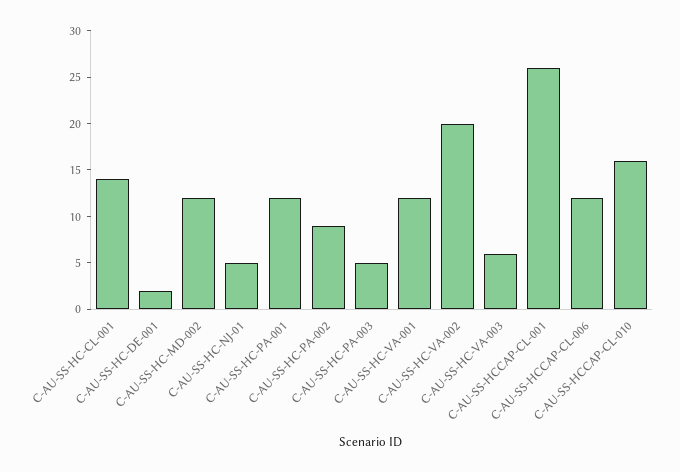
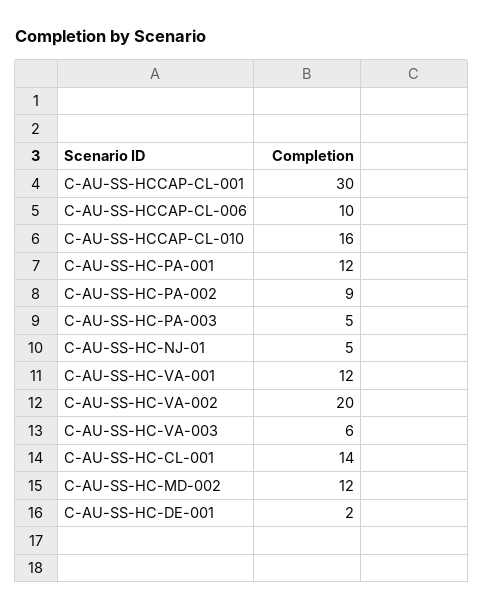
  {
    "C-AU-SS-HC-CL-001": 14,
    "C-AU-SS-HC-DE-001": 2,
    "C-AU-SS-HC-MD-002": 12,
    "C-AU-SS-HC-NJ-01": 5,
    "C-AU-SS-HC-PA-001": 12,
    "C-AU-SS-HC-PA-002": 9,
    "C-AU-SS-HC-PA-003": 5,
    "C-AU-SS-HC-VA-001": 12,
    "C-AU-SS-HC-VA-002": 20,
    "C-AU-SS-HC-VA-003": 6,
-   "C-AU-SS-HCCAP-CL-001": 26,
+   "C-AU-SS-HCCAP-CL-001": 30,
-   "C-AU-SS-HCCAP-CL-006": 12,
+   "C-AU-SS-HCCAP-CL-006": 10,
    "C-AU-SS-HCCAP-CL-010": 16
  }

